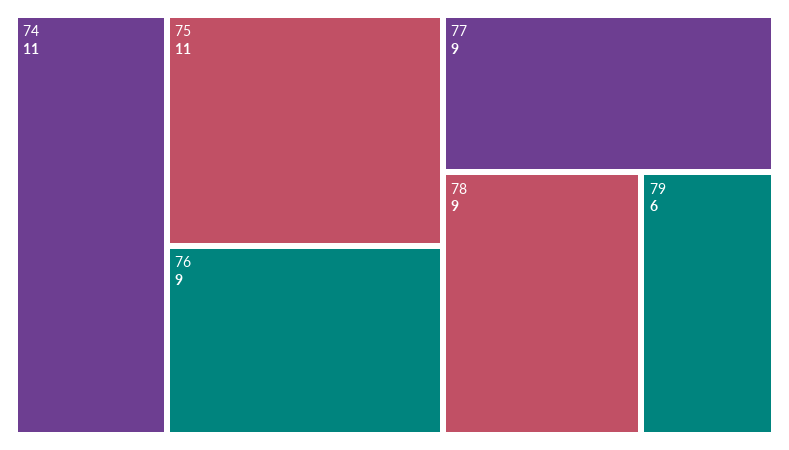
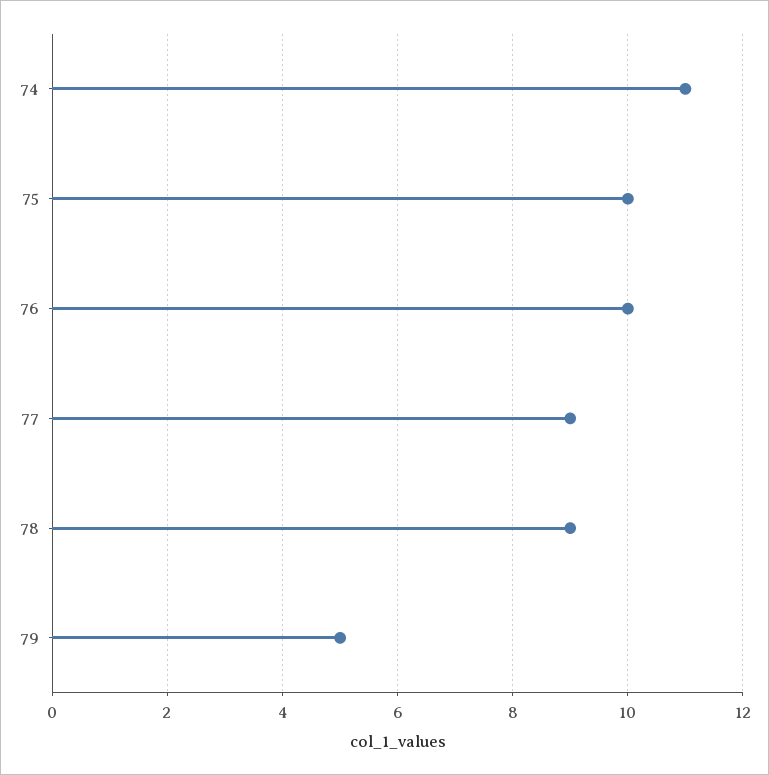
  {
    "74": 11,
-   "75": 11,
+   "75": 10,
-   "76": 9,
+   "76": 10,
    "77": 9,
    "78": 9,
-   "79": 6
+   "79": 5
  }

